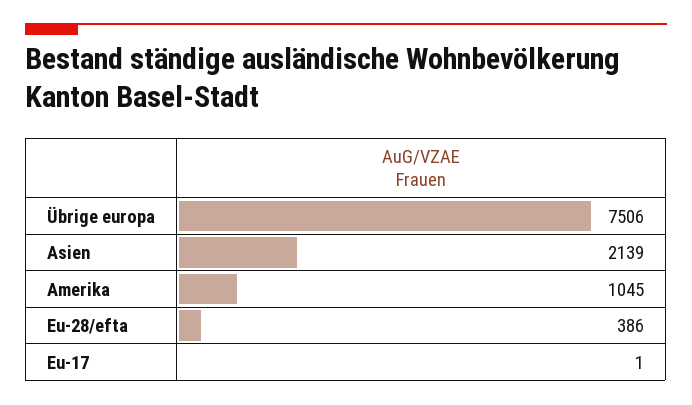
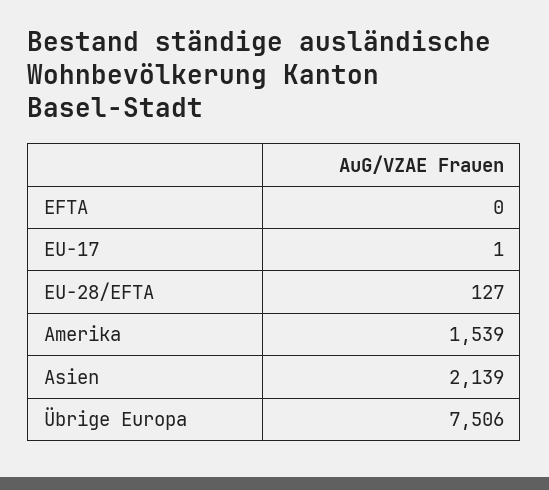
  {
    "Übrige europa": 7506,
    "Asien": 2139,
-   "Amerika": 1045,
+   "Amerika": 1539,
-   "Eu-28/efta": 386,
+   "Eu-28/efta": 127,
-   "Eu-17": 1
+   "Eu-17": 1,
+   "EFTA": 0
  }

